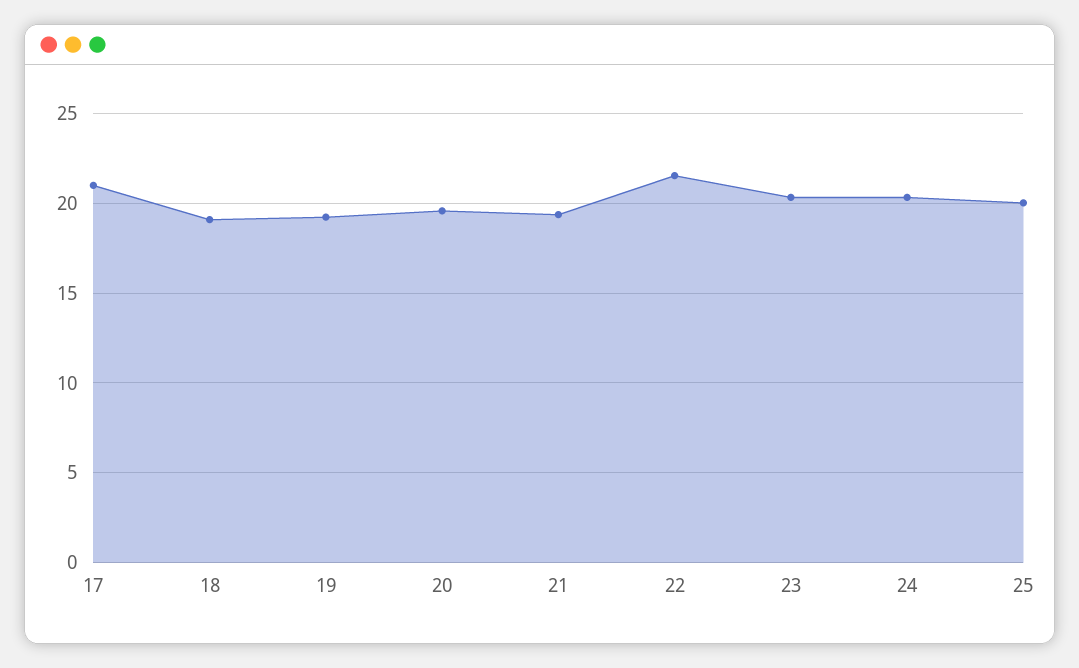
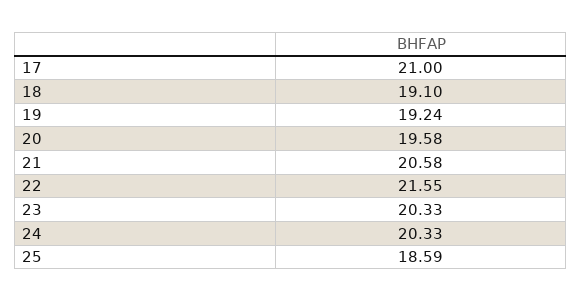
  {
    "17": 21,
    "18": 19.1,
    "19": 19.24,
    "20": 19.58,
-   "21": 19.5,
+   "21": 20.58,
    "22": 21.55,
    "23": 20.33,
    "24": 20.33,
-   "25": 20
+   "25": 18.59
  }

